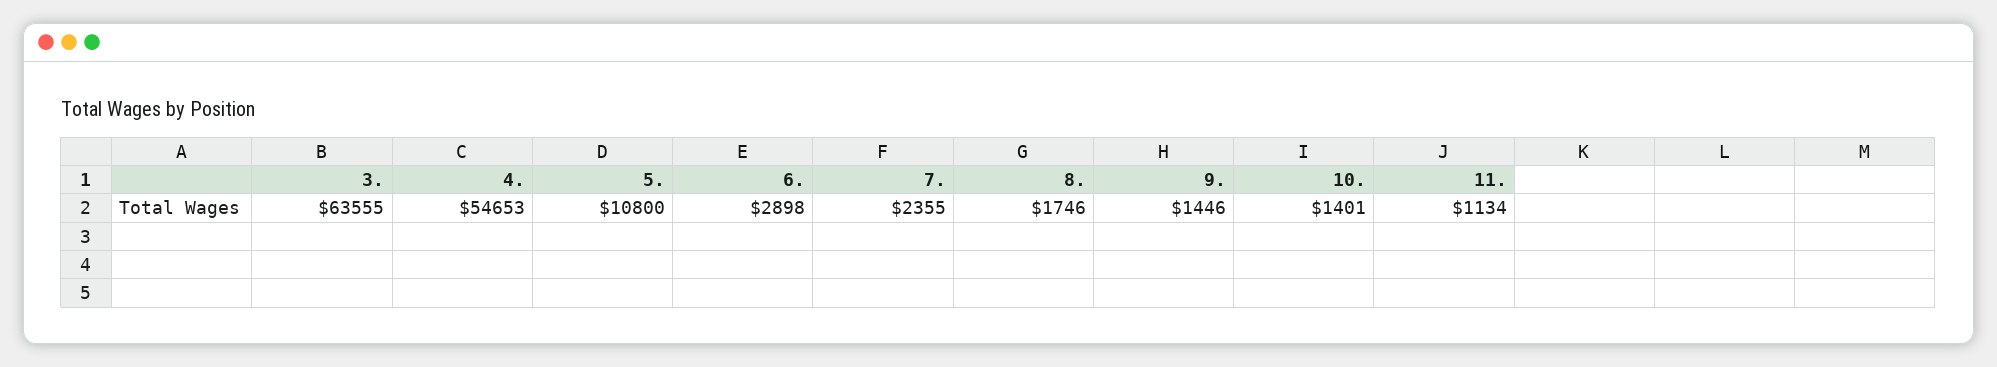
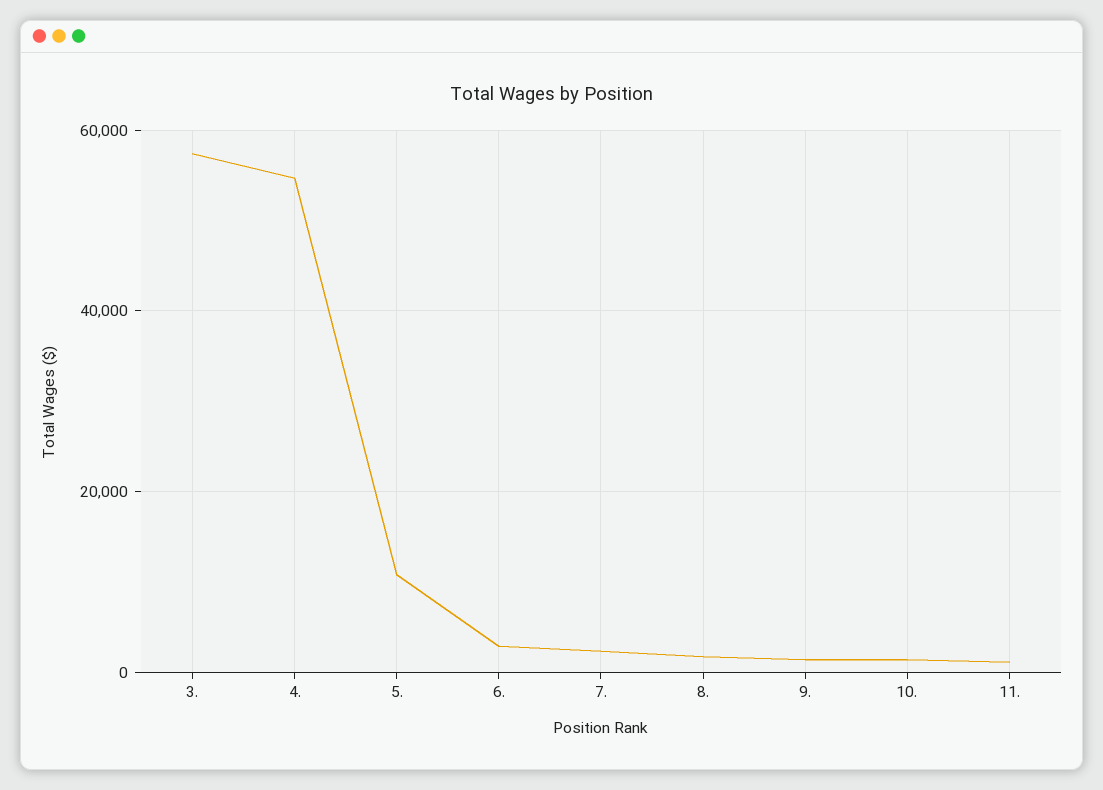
  {
-   "3.": 63555,
+   "3.": 58000,
    "4.": 54653,
    "5.": 10800,
    "6.": 2898,
    "7.": 2355,
    "8.": 1746,
    "9.": 1446,
    "10.": 1401,
    "11.": 1134
  }

